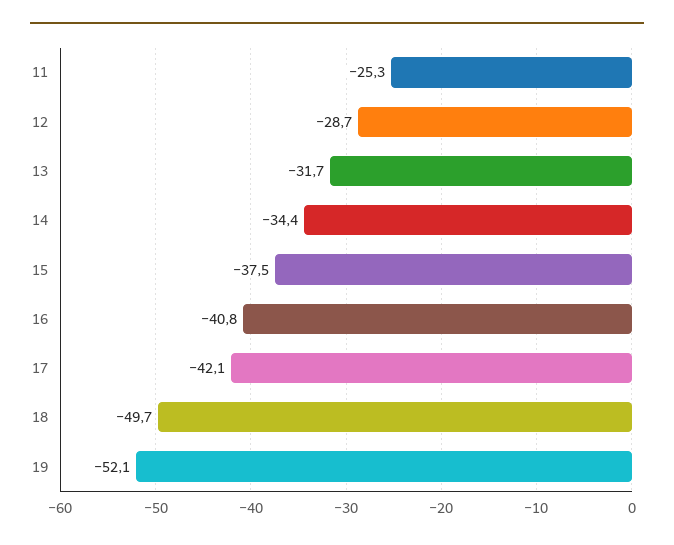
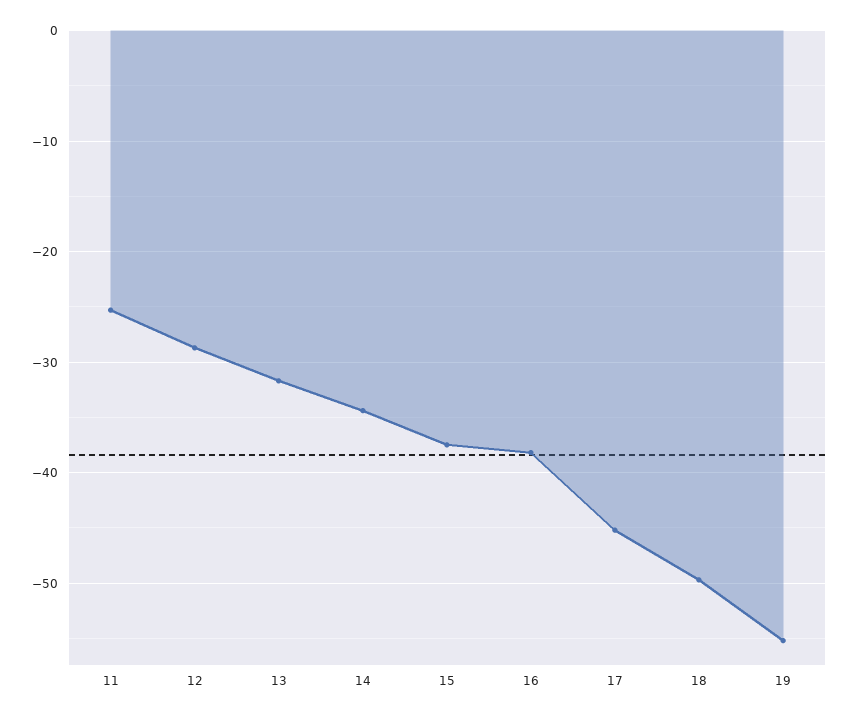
  {
    "11": -25.3,
    "12": -28.7,
    "13": -31.7,
    "14": -34.4,
    "15": -37.5,
-   "16": -40.8,
+   "16": -38,
-   "17": -42.1,
+   "17": -45,
    "18": -49.7,
-   "19": -52.1
+   "19": -55
  }

